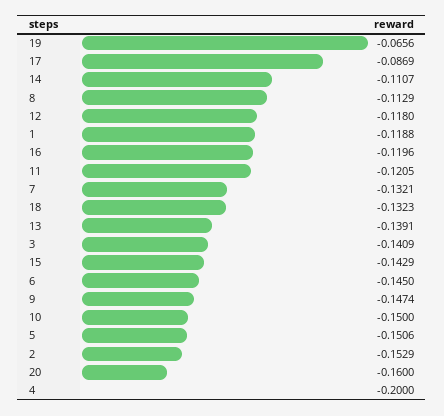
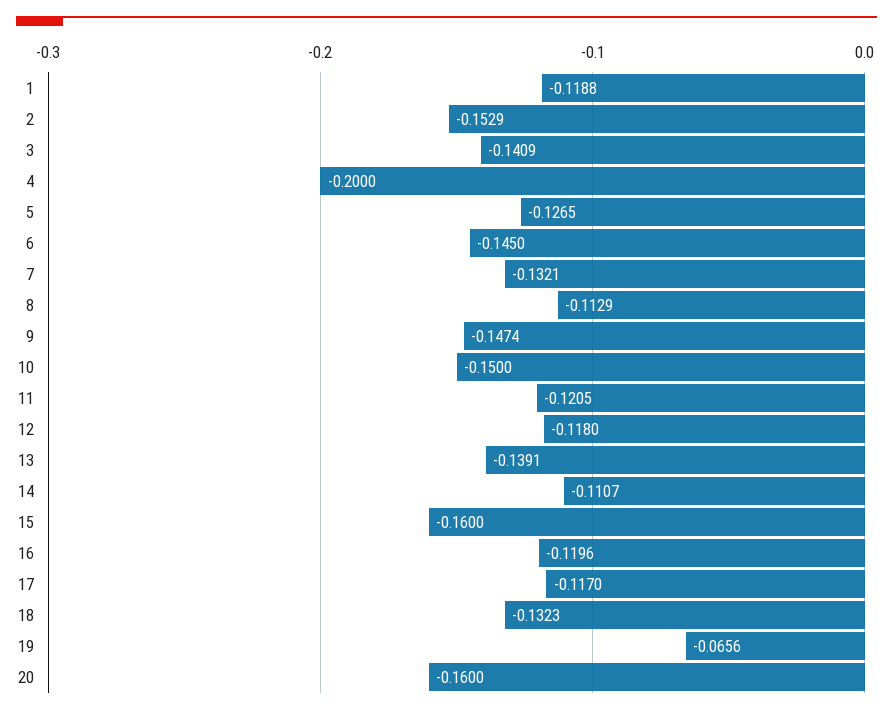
  {
    "19": -0.0656,
-   "17": -0.0869,
+   "17": -0.117,
    "14": -0.1107,
    "8": -0.1129,
    "12": -0.118,
    "1": -0.1188,
    "16": -0.1196,
    "11": -0.1205,
    "7": -0.1321,
    "18": -0.1323,
    "13": -0.1391,
    "3": -0.1409,
-   "15": -0.1429,
+   "15": -0.16,
    "6": -0.145,
    "9": -0.1474,
    "10": -0.15,
-   "5": -0.1506,
+   "5": -0.1265,
    "2": -0.1529,
    "20": -0.16,
    "4": -0.2
  }

